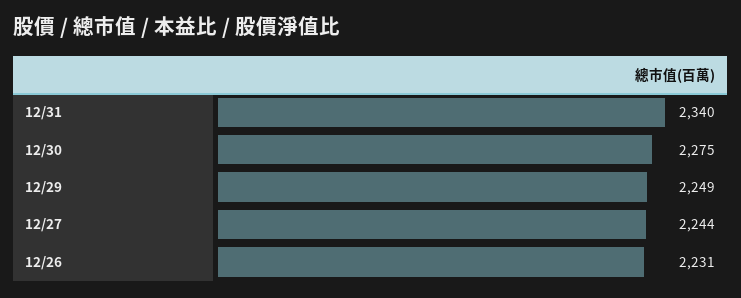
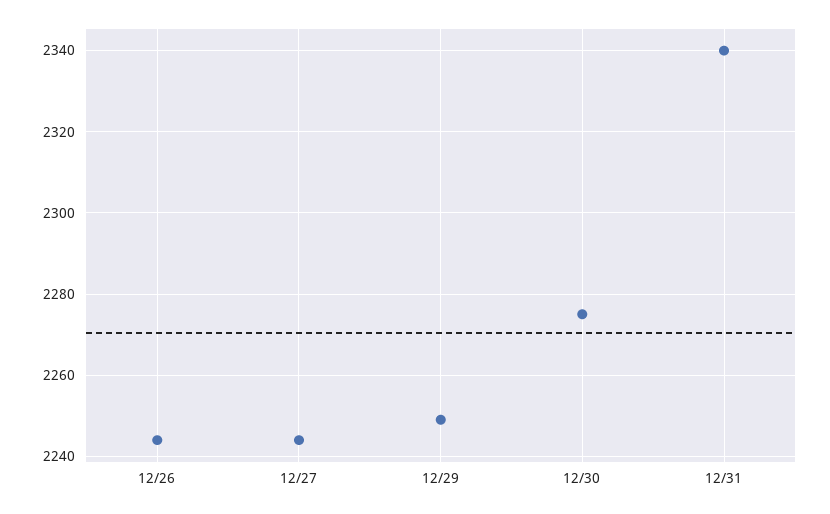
  {
    "12/31": 2340,
    "12/30": 2275,
    "12/29": 2249,
    "12/27": 2244,
-   "12/26": 2231
+   "12/26": 2245
  }

